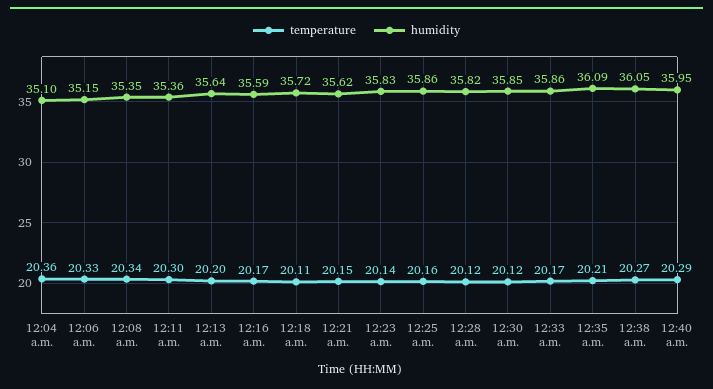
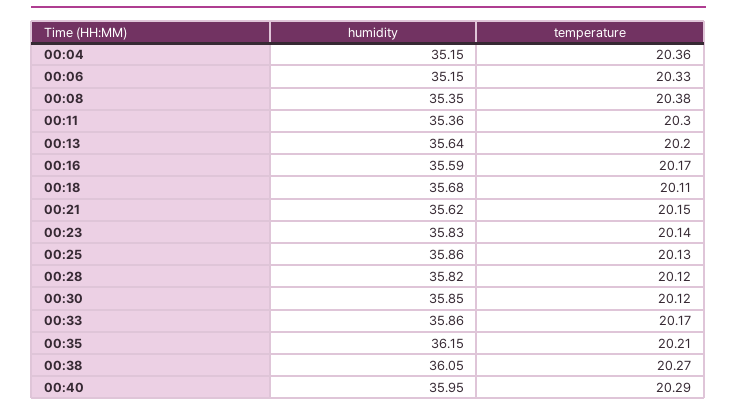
  {
    "temperature": {
      "12:04 a.m.": 20.36,
      "12:06 a.m.": 20.33,
-     "12:08 a.m.": 20.34,
+     "12:08 a.m.": 20.38,
      "12:11 a.m.": 20.3,
      "12:13 a.m.": 20.2,
      "12:16 a.m.": 20.17,
      "12:18 a.m.": 20.11,
      "12:21 a.m.": 20.15,
      "12:23 a.m.": 20.14,
-     "12:25 a.m.": 20.16,
+     "12:25 a.m.": 20.13,
      "12:28 a.m.": 20.12,
      "12:30 a.m.": 20.12,
      "12:33 a.m.": 20.17,
      "12:35 a.m.": 20.21,
      "12:38 a.m.": 20.27,
      "12:40 a.m.": 20.29
    },
    "humidity": {
-     "12:04 a.m.": 35.1,
+     "12:04 a.m.": 35.15,
      "12:06 a.m.": 35.15,
      "12:08 a.m.": 35.35,
      "12:11 a.m.": 35.36,
      "12:13 a.m.": 35.64,
      "12:16 a.m.": 35.59,
-     "12:18 a.m.": 35.72,
+     "12:18 a.m.": 35.68,
      "12:21 a.m.": 35.62,
      "12:23 a.m.": 35.83,
      "12:25 a.m.": 35.86,
      "12:28 a.m.": 35.82,
      "12:30 a.m.": 35.85,
      "12:33 a.m.": 35.86,
-     "12:35 a.m.": 36.09,
+     "12:35 a.m.": 36.15,
      "12:38 a.m.": 36.05,
      "12:40 a.m.": 35.95
    }
  }

